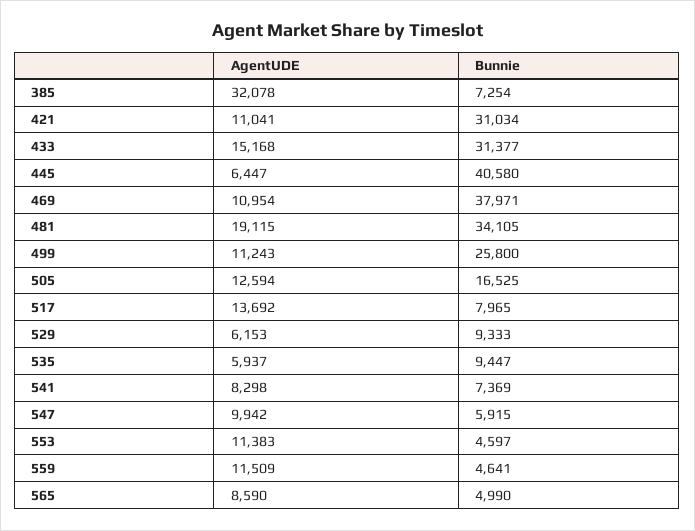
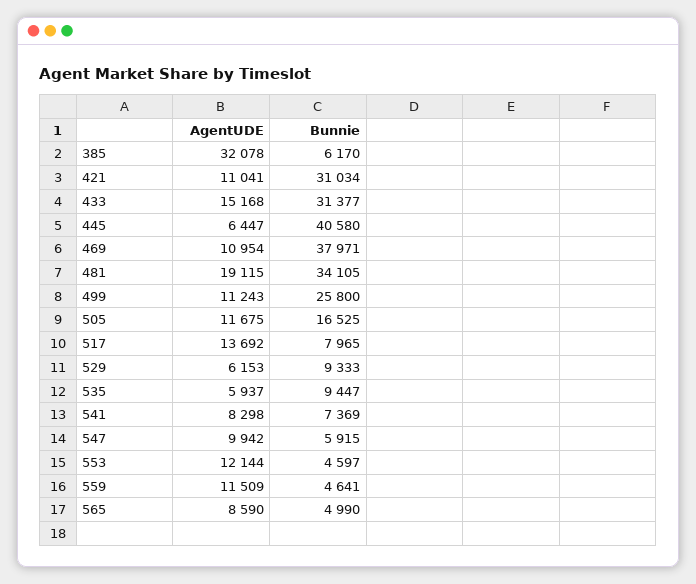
  {
    "AgentUDE": {
      "385": 32078,
      "421": 11041,
      "433": 15168,
      "445": 6447,
      "469": 10954,
      "481": 19115,
      "499": 11243,
-     "505": 12594,
+     "505": 11675,
      "517": 13692,
      "529": 6153,
      "535": 5937,
      "541": 8298,
      "547": 9942,
-     "553": 11383,
+     "553": 12144,
      "559": 11509,
      "565": 8590
    },
    "Bunnie": {
-     "385": 7254,
+     "385": 6170,
      "421": 31034,
      "433": 31377,
      "445": 40580,
      "469": 37971,
      "481": 34105,
      "499": 25800,
      "505": 16525,
      "517": 7965,
      "529": 9333,
      "535": 9447,
      "541": 7369,
      "547": 5915,
      "553": 4597,
      "559": 4641,
      "565": 4990
    }
  }

